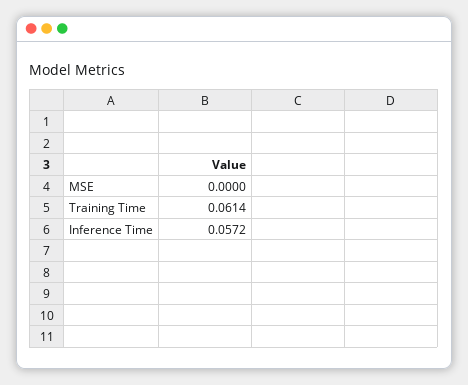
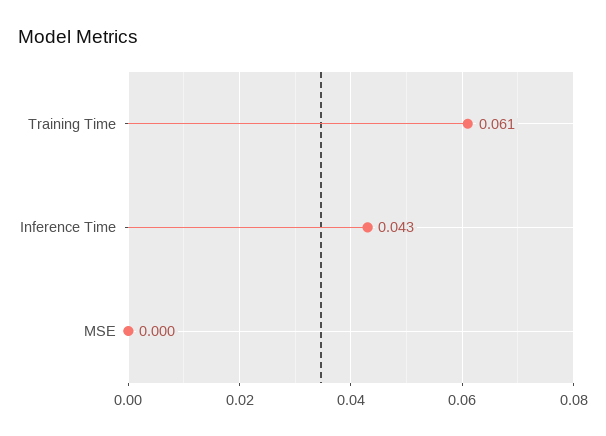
  {
    "MSE": 0,
    "Training Time": 0.0614,
-   "Inference Time": 0.0572
+   "Inference Time": 0.043
  }

